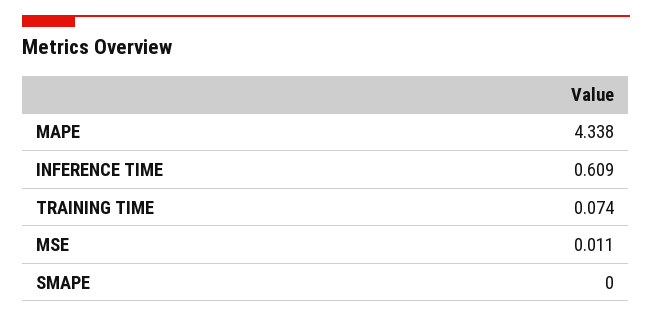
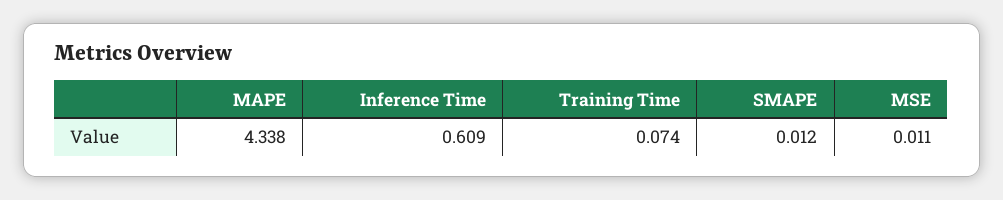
  {
    "MAPE": 4.338,
    "INFERENCE TIME": 0.609,
    "TRAINING TIME": 0.074,
    "MSE": 0.011,
-   "SMAPE": 0
+   "SMAPE": 0.012
  }

